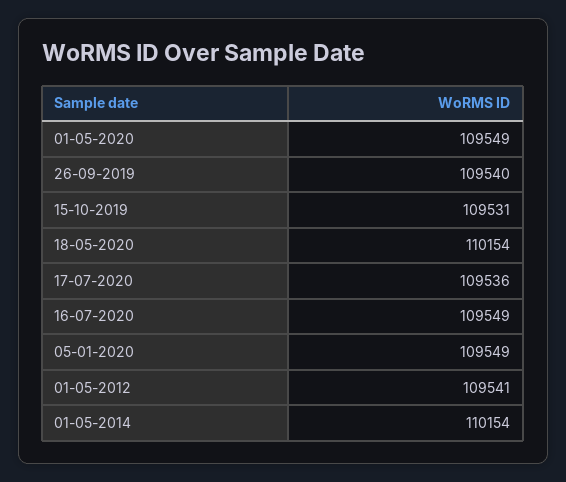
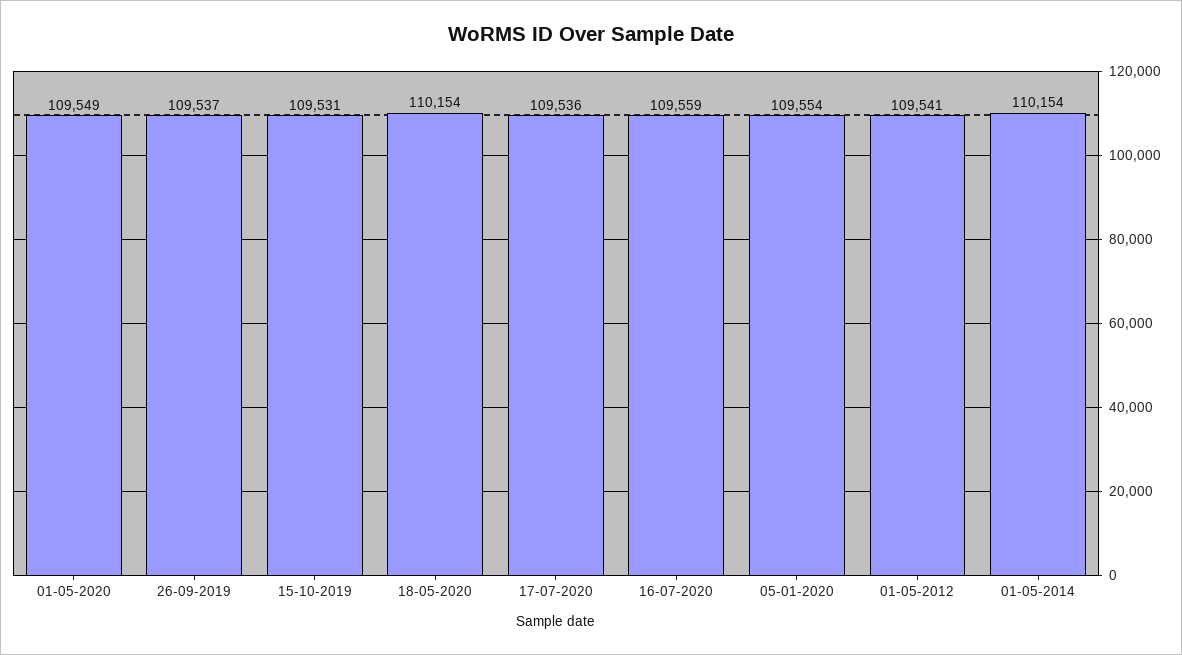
  {
    "01-05-2020": 109549,
-   "26-09-2019": 109540,
+   "26-09-2019": 109537,
    "15-10-2019": 109531,
    "18-05-2020": 110154,
    "17-07-2020": 109536,
-   "16-07-2020": 109549,
+   "16-07-2020": 109559,
-   "05-01-2020": 109549,
+   "05-01-2020": 109554,
    "01-05-2012": 109541,
    "01-05-2014": 110154
  }

